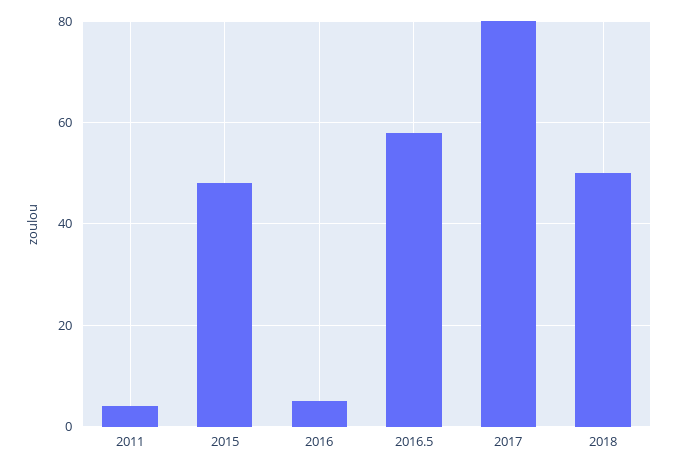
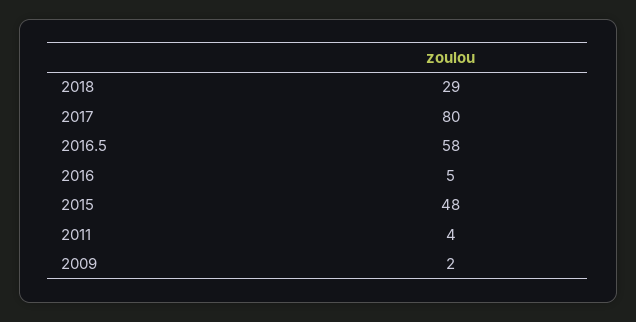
  {
    "2011": 4,
    "2015": 48,
    "2016": 5,
    "2016.5": 58,
    "2017": 80,
-   "2018": 50
+   "2018": 29,
+   "2009": 2
  }

